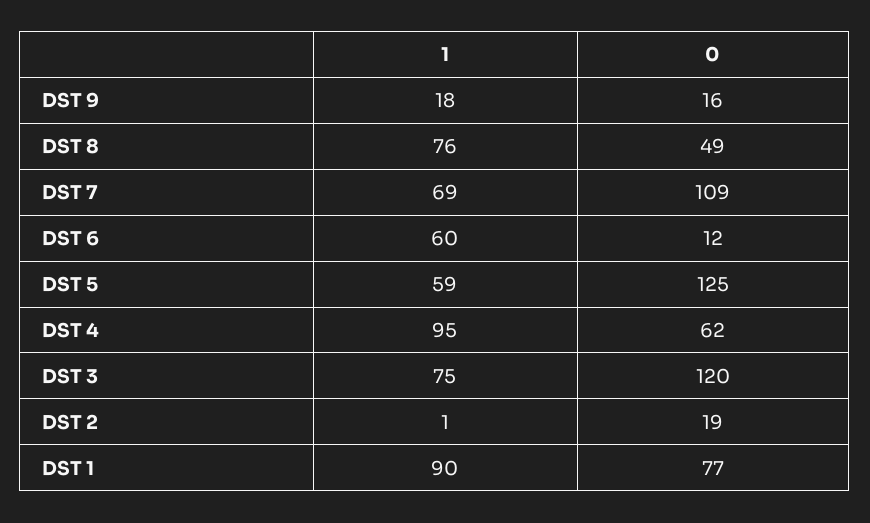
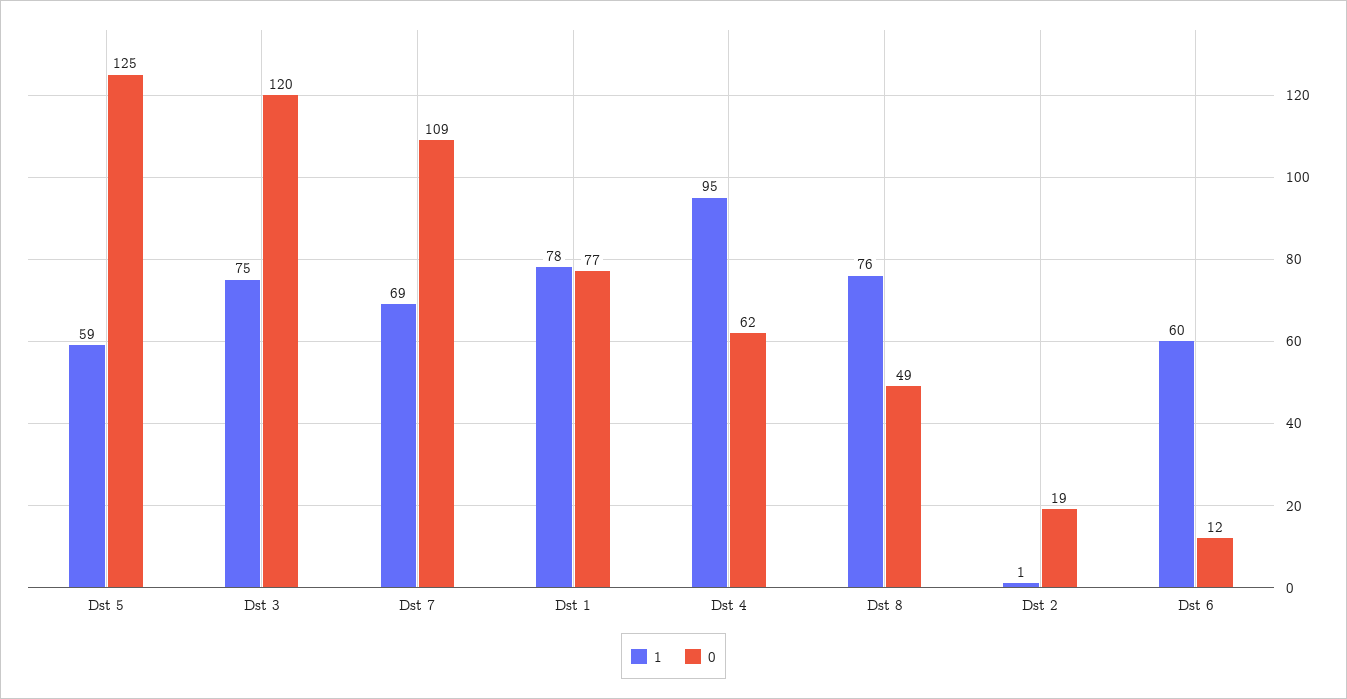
  {
    "1": {
-     "DST 9": 18,
      "DST 8": 76,
      "DST 7": 69,
      "DST 6": 60,
      "DST 5": 59,
      "DST 4": 95,
      "DST 3": 75,
      "DST 2": 1,
-     "DST 1": 90
+     "DST 1": 78
    },
    "0": {
-     "DST 9": 16,
      "DST 8": 49,
      "DST 7": 109,
      "DST 6": 12,
      "DST 5": 125,
      "DST 4": 62,
      "DST 3": 120,
      "DST 2": 19,
      "DST 1": 77
    }
  }

